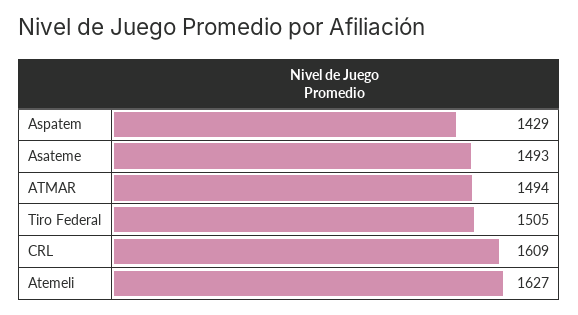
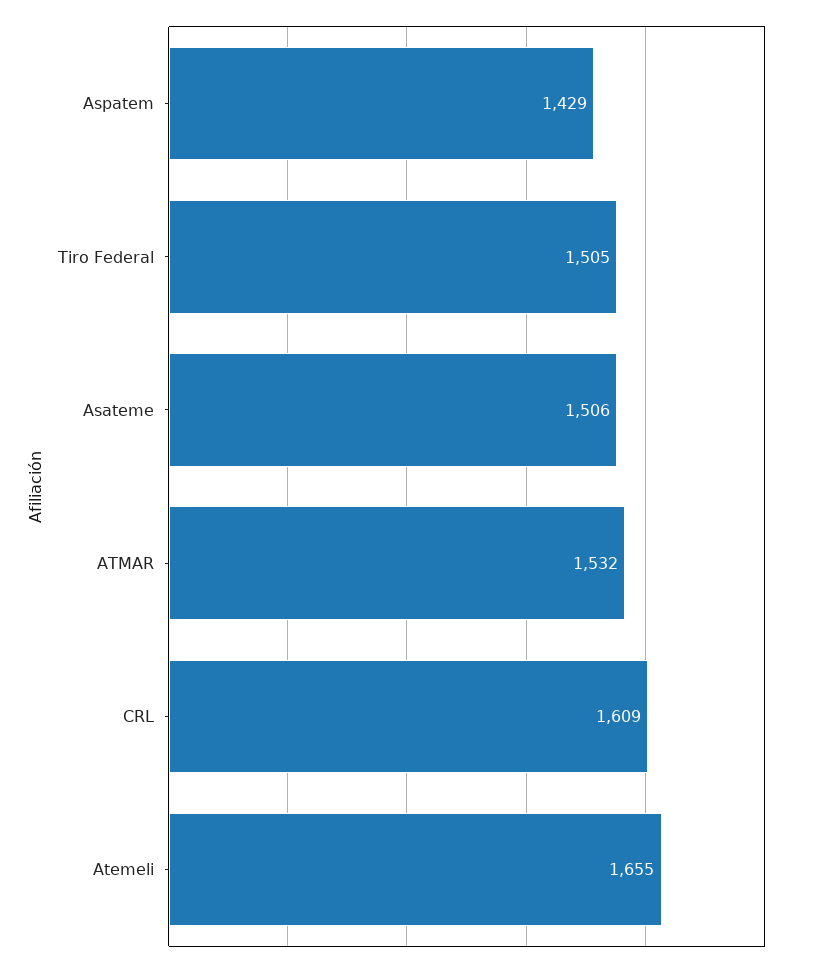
  {
    "Aspatem": 1429,
-   "Asateme": 1493,
+   "Asateme": 1506,
-   "ATMAR": 1494,
+   "ATMAR": 1532,
    "Tiro Federal": 1505,
    "CRL": 1609,
-   "Atemeli": 1627
+   "Atemeli": 1655
  }

